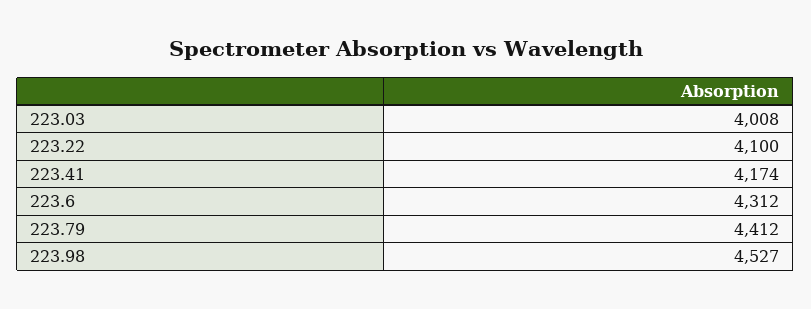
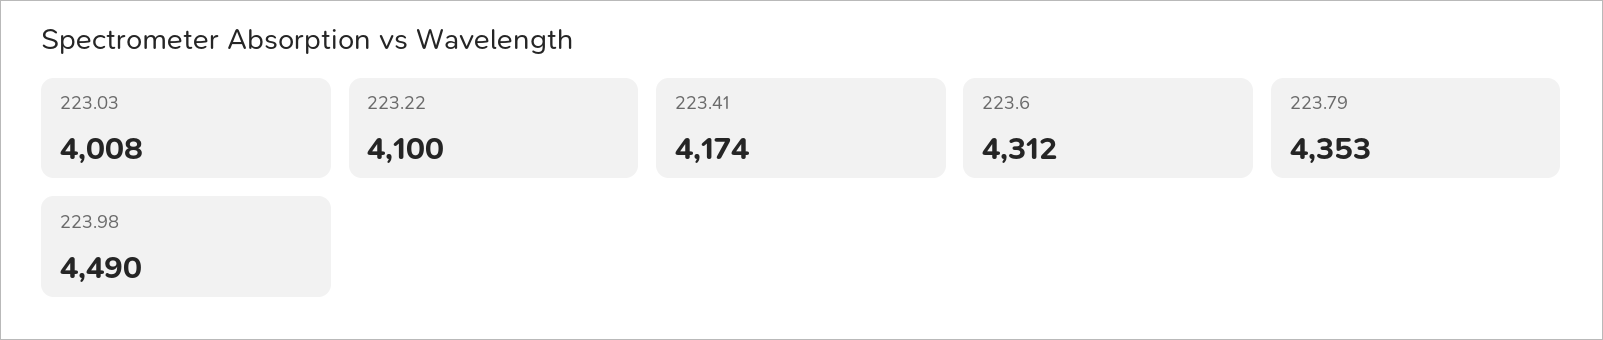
  {
    "223.03": 4008,
    "223.22": 4100,
    "223.41": 4174,
    "223.6": 4312,
-   "223.79": 4412,
+   "223.79": 4353,
-   "223.98": 4527
+   "223.98": 4490
  }

